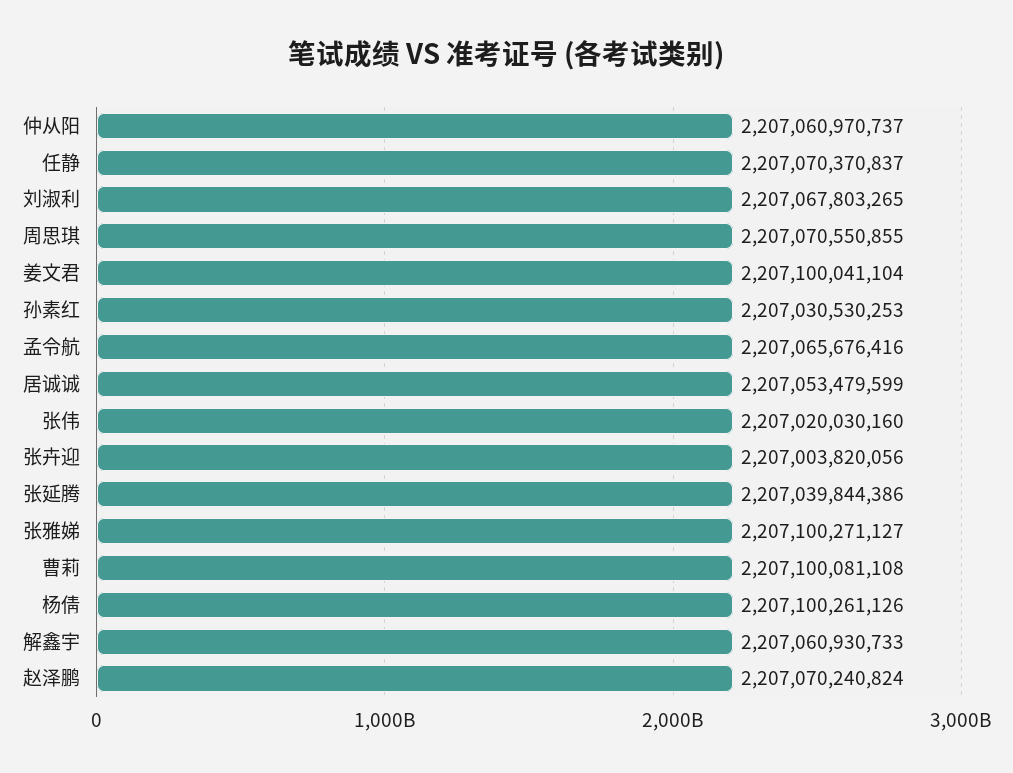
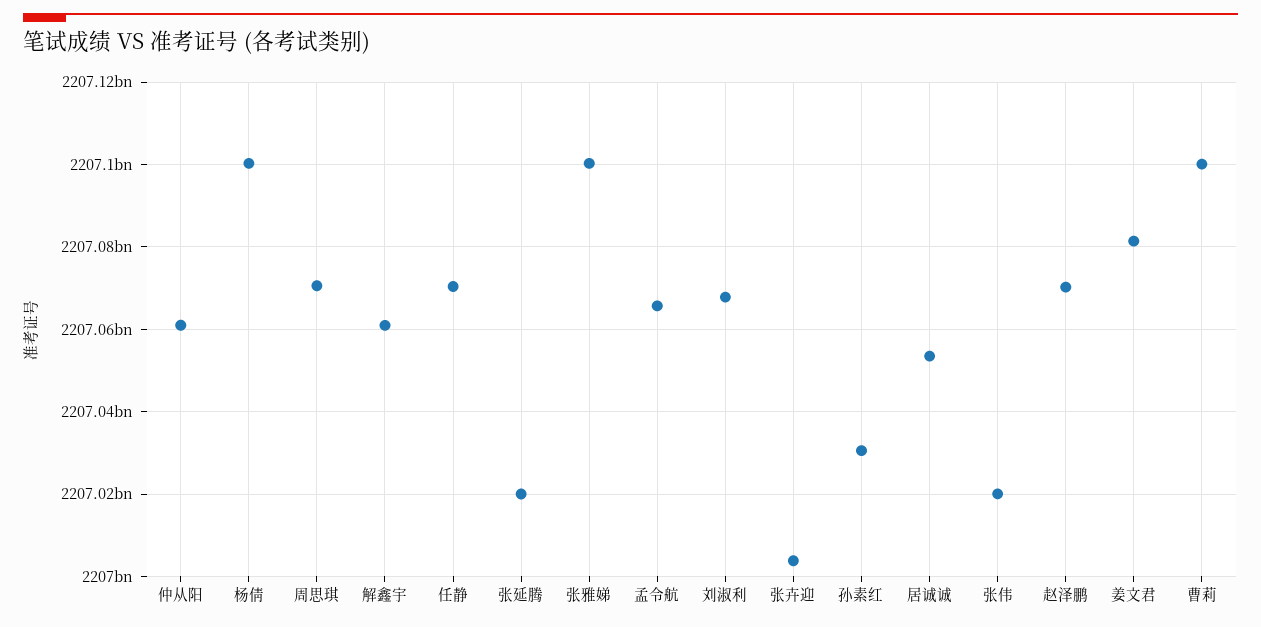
  {
    "仲从阳": 2207060970737,
    "任静": 2207070370837,
    "刘淑利": 2207067803265,
    "周思琪": 2207070550855,
-   "姜文君": 2207100041104,
+   "姜文君": 2207082000000,
    "孙素红": 2207030530253,
    "孟令航": 2207065676416,
    "居诚诚": 2207053479599,
    "张伟": 2207020030160,
    "张卉迎": 2207003820056,
-   "张延腾": 2207039844386,
+   "张延腾": 2207020000000,
    "张雅娣": 2207100271127,
    "曹莉": 2207100081108,
    "杨倩": 2207100261126,
    "解鑫宇": 2207060930733,
    "赵泽鹏": 2207070240824
  }

